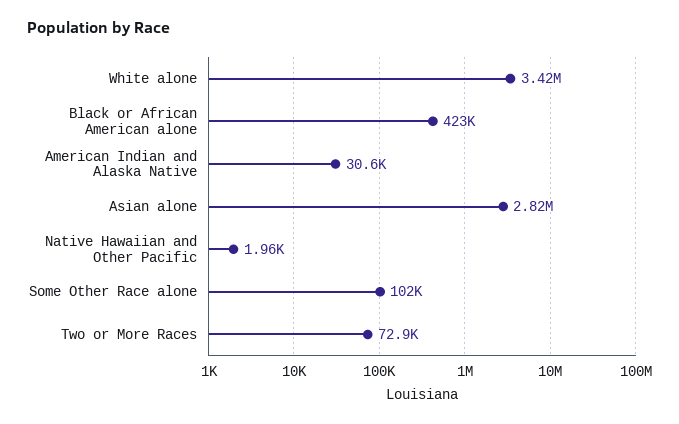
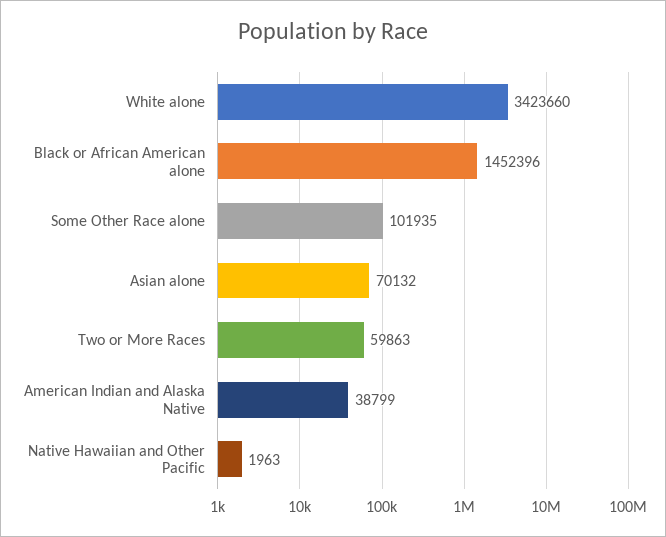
  {
    "White alone": 3423660,
-   "Black or African American alone": 423000,
+   "Black or African American alone": 1452396,
-   "American Indian and Alaska Native": 30600,
+   "American Indian and Alaska Native": 38799,
-   "Asian alone": 2820000,
+   "Asian alone": 70132,
    "Native Hawaiian and Other Pacific": 1963,
    "Some Other Race alone": 101935,
-   "Two or More Races": 72900
+   "Two or More Races": 59863
  }

